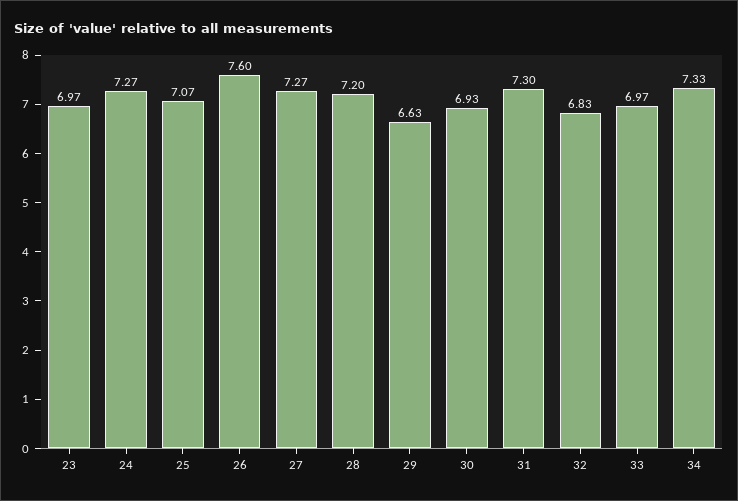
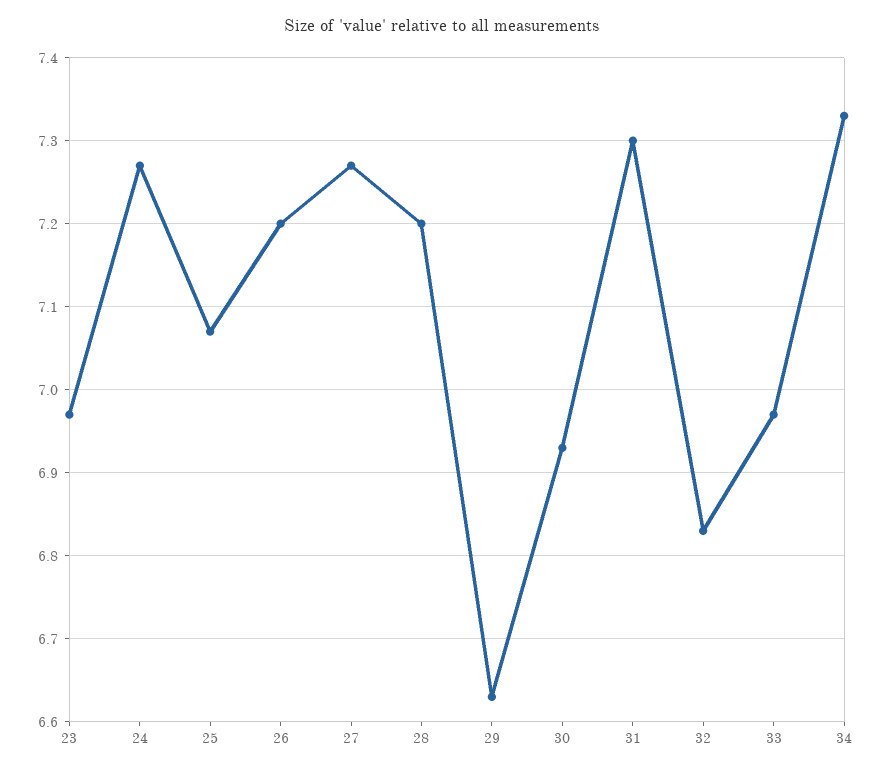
  {
    "23": 6.97,
    "24": 7.27,
    "25": 7.07,
-   "26": 7.6,
+   "26": 7.2,
    "27": 7.27,
    "28": 7.2,
    "29": 6.63,
    "30": 6.93,
    "31": 7.3,
    "32": 6.83,
    "33": 6.97,
    "34": 7.33
  }

